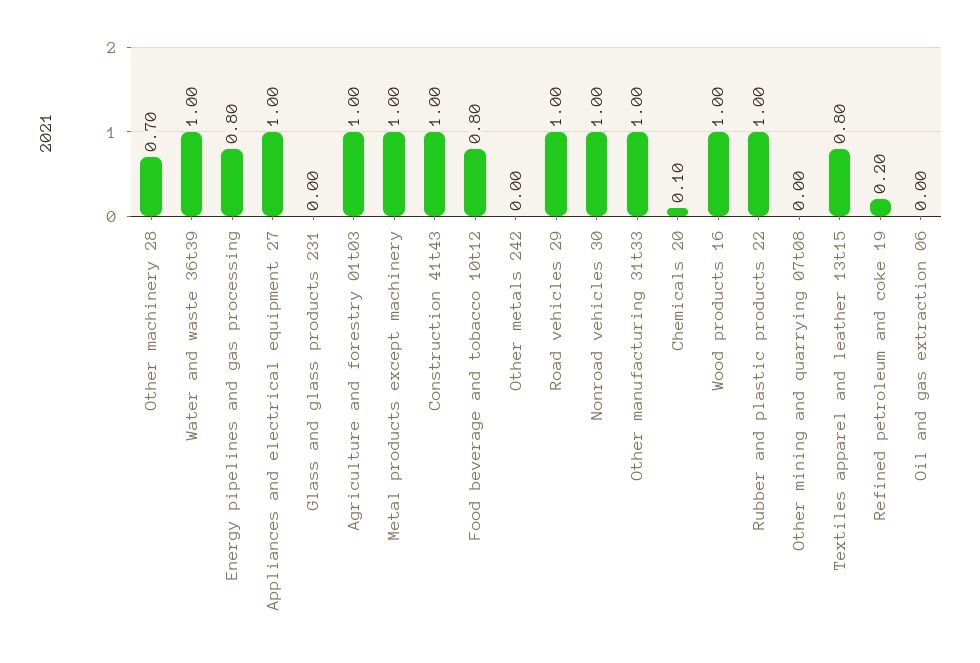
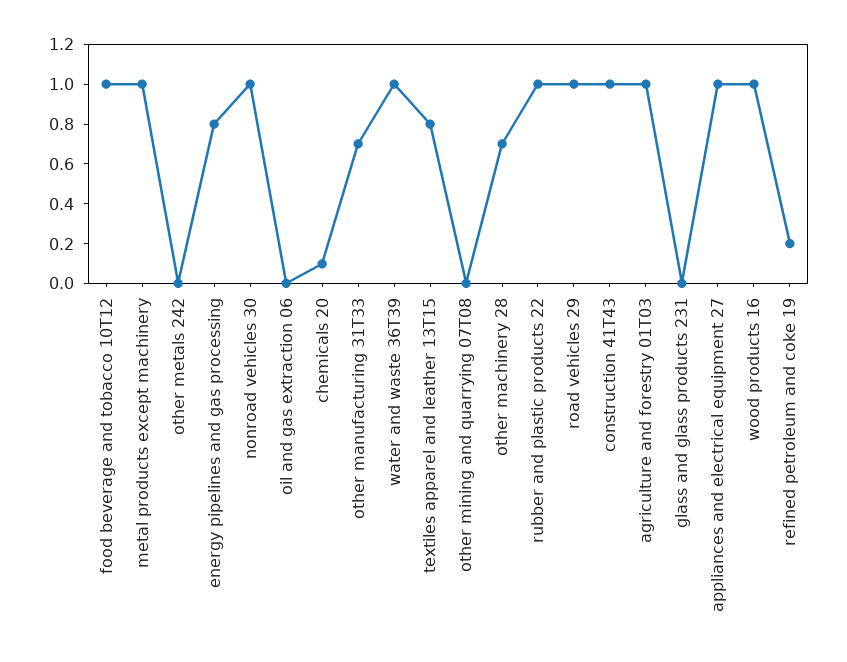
  {
    "Other machinery 28": 0.7,
    "Water and waste 36t39": 1,
    "Energy pipelines and gas processing": 0.8,
    "Appliances and electrical equipment 27": 1,
    "Glass and glass products 231": 0,
    "Agriculture and forestry 01t03": 1,
    "Metal products except machinery": 1,
    "Construction 41t43": 1,
-   "Food beverage and tobacco 10t12": 0.8,
+   "Food beverage and tobacco 10t12": 1,
    "Other metals 242": 0,
    "Road vehicles 29": 1,
    "Nonroad vehicles 30": 1,
-   "Other manufacturing 31t33": 1,
+   "Other manufacturing 31t33": 0.7,
    "Chemicals 20": 0.1,
    "Wood products 16": 1,
    "Rubber and plastic products 22": 1,
    "Other mining and quarrying 07t08": 0,
    "Textiles apparel and leather 13t15": 0.8,
    "Refined petroleum and coke 19": 0.2,
    "Oil and gas extraction 06": 0
  }

